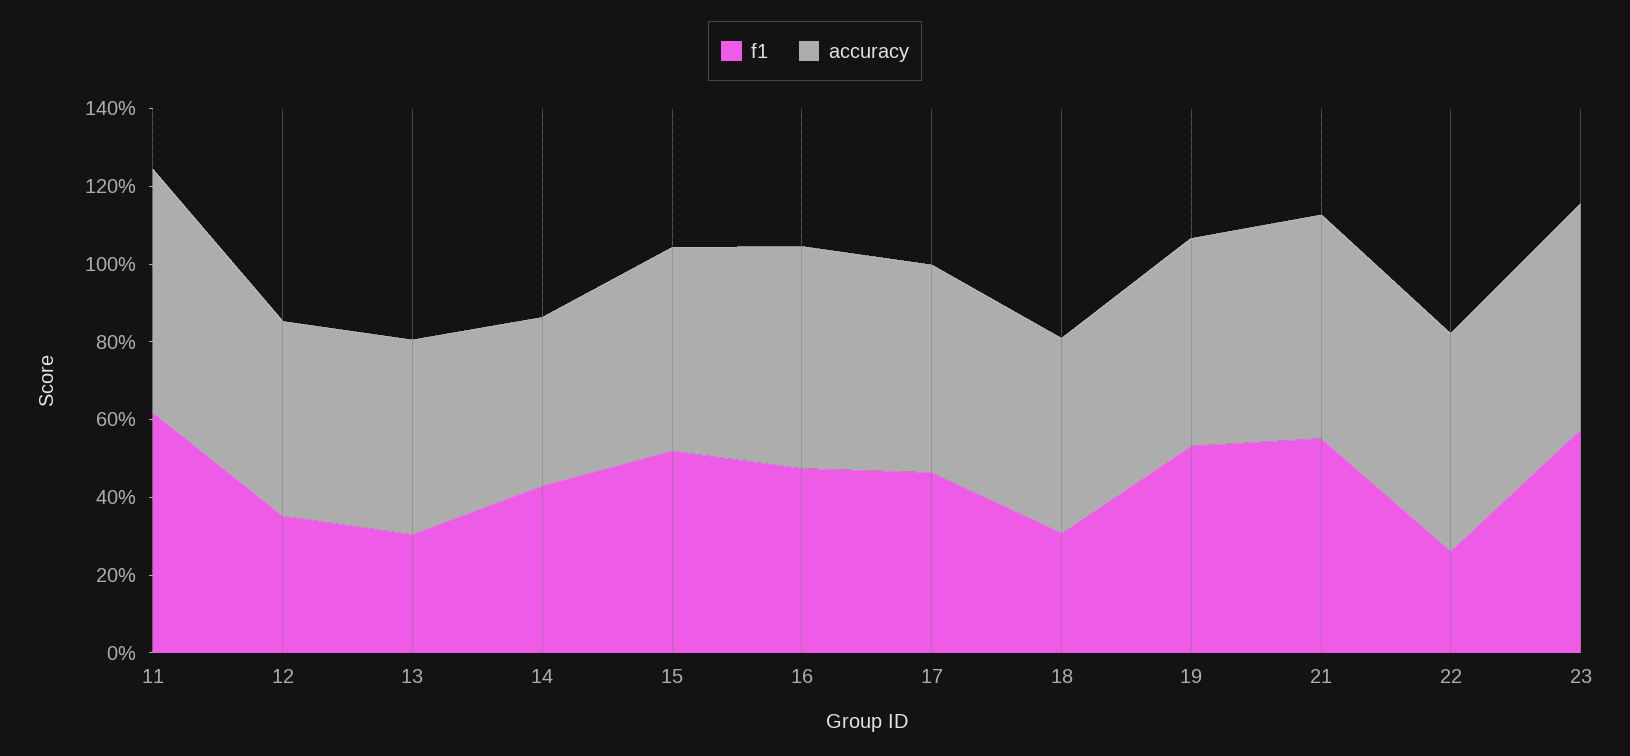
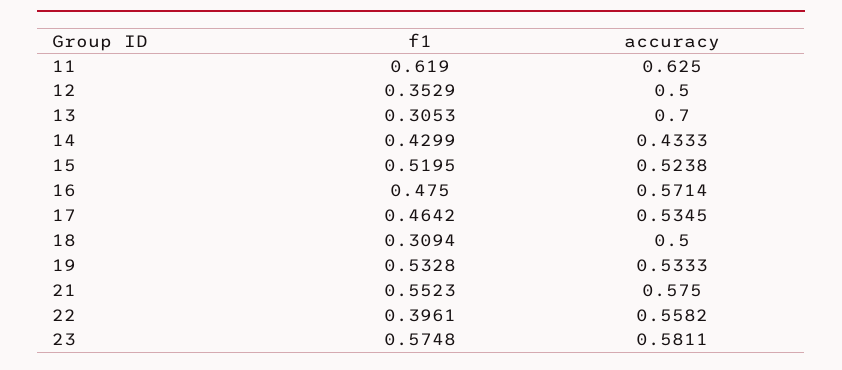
  {
    "f1": {
      "11": 0.619,
      "12": 0.3529,
      "13": 0.3053,
      "14": 0.4299,
      "15": 0.5195,
      "16": 0.475,
      "17": 0.4642,
      "18": 0.3094,
      "19": 0.5328,
      "21": 0.5523,
-     "22": 0.25,
+     "22": 0.3961,
      "23": 0.5748
    },
    "accuracy": {
      "11": 0.625,
      "12": 0.5,
-     "13": 0.5,
+     "13": 0.7,
      "14": 0.4333,
      "15": 0.5238,
      "16": 0.5714,
      "17": 0.5345,
      "18": 0.5,
      "19": 0.5333,
      "21": 0.575,
      "22": 0.5582,
      "23": 0.5811
    }
  }

